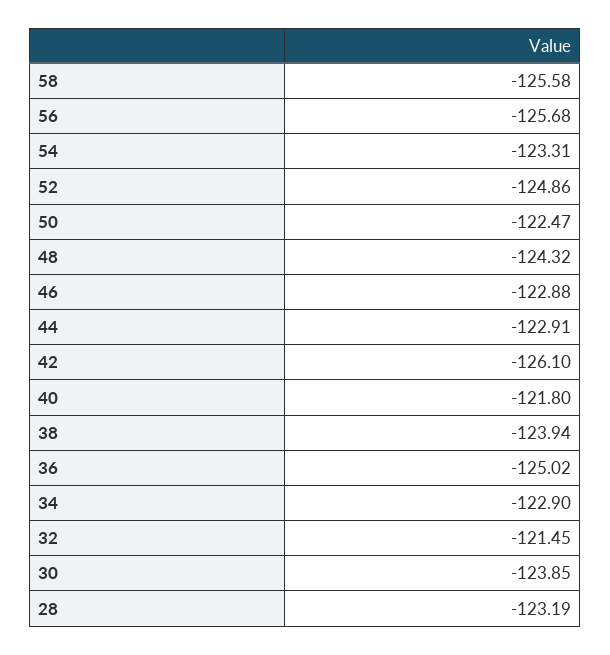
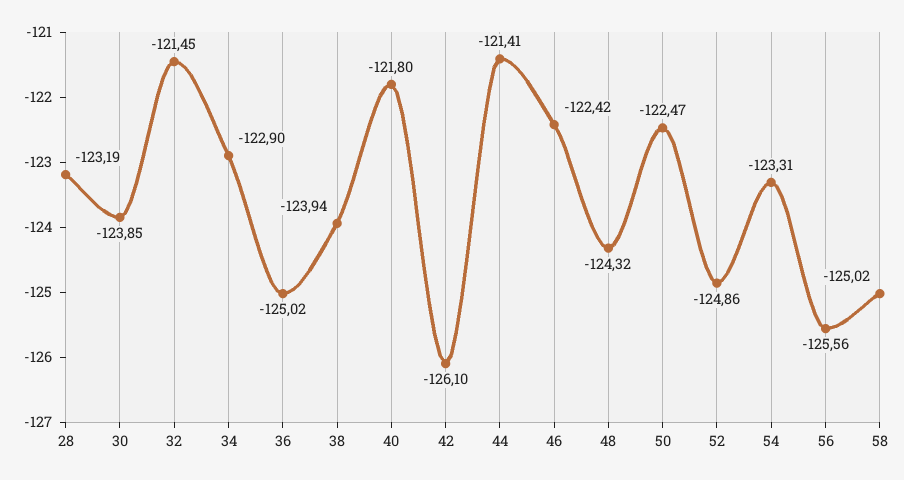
  {
-   "58": -125.58,
+   "58": -125.02,
-   "56": -125.68,
+   "56": -125.56,
    "54": -123.31,
    "52": -124.86,
    "50": -122.47,
    "48": -124.32,
-   "46": -122.88,
+   "46": -122.42,
-   "44": -122.91,
+   "44": -121.41,
    "42": -126.1,
    "40": -121.8,
    "38": -123.94,
    "36": -125.02,
    "34": -122.9,
    "32": -121.45,
    "30": -123.85,
    "28": -123.19
  }

